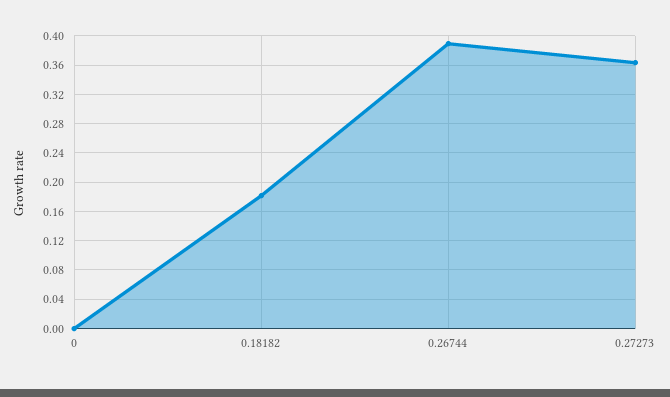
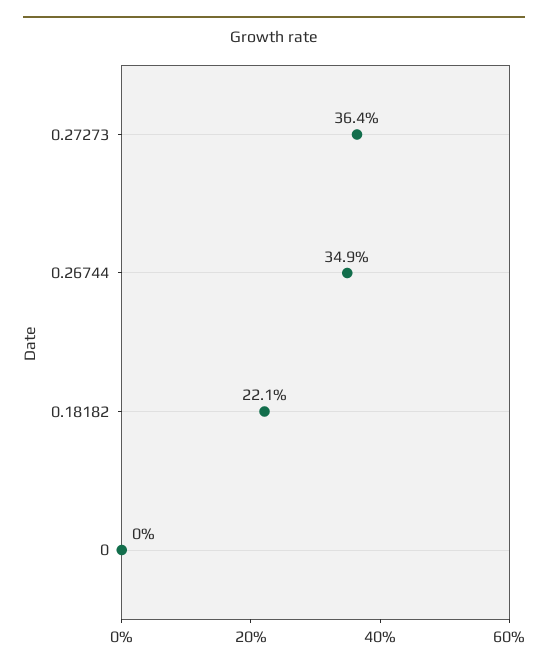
  {
    "0": 0,
-   "0.18182": 0.18,
+   "0.18182": 0.221,
-   "0.26744": 0.39,
+   "0.26744": 0.349,
    "0.27273": 0.364
  }

